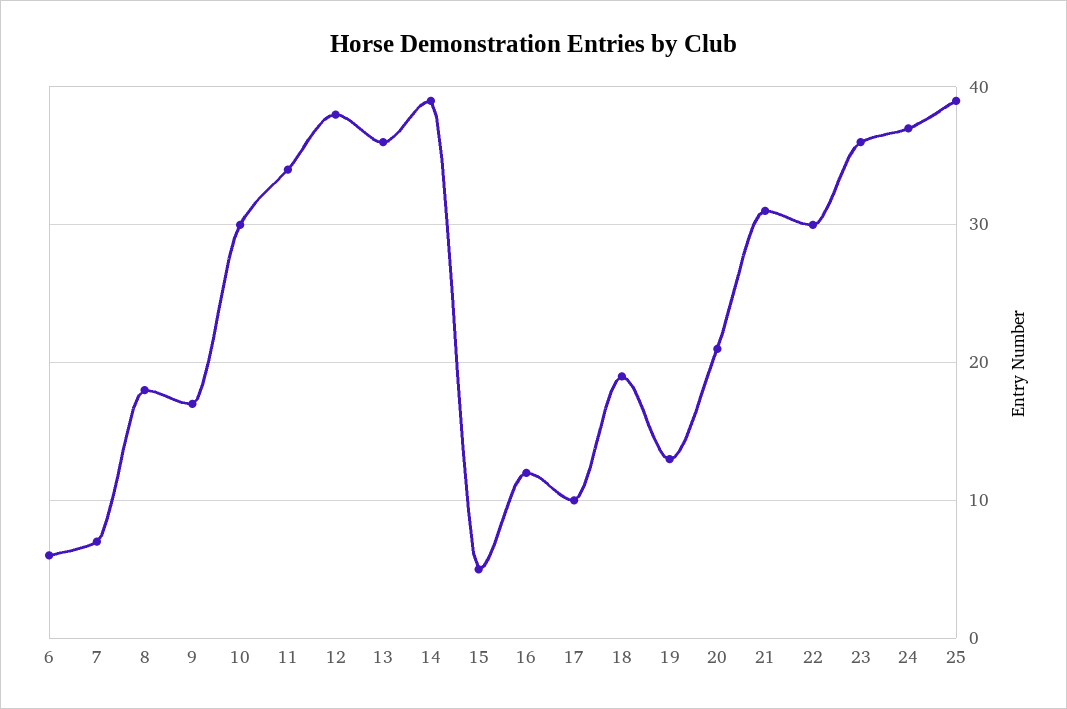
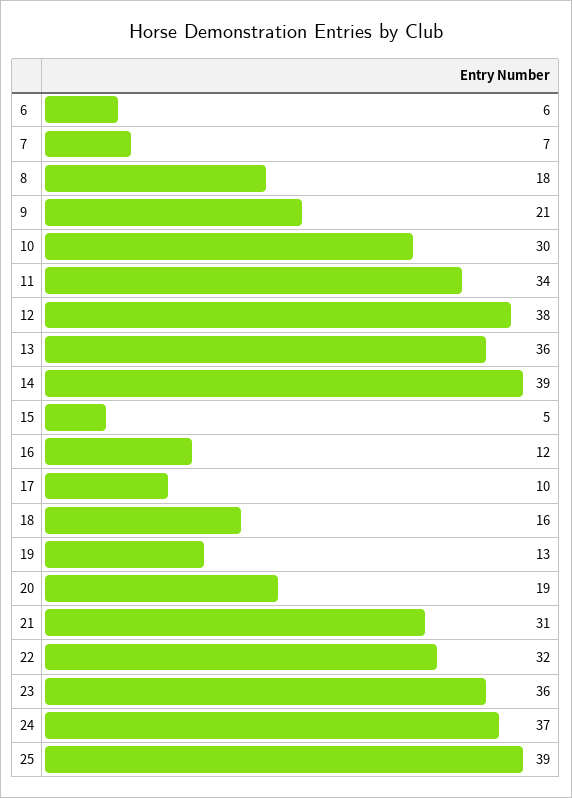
  {
    "6": 6,
    "7": 7,
    "8": 18,
-   "9": 17,
+   "9": 21,
    "10": 30,
    "11": 34,
    "12": 38,
    "13": 36,
    "14": 39,
    "15": 5,
    "16": 12,
    "17": 10,
-   "18": 19,
+   "18": 16,
    "19": 13,
-   "20": 21,
+   "20": 19,
    "21": 31,
-   "22": 30,
+   "22": 32,
    "23": 36,
    "24": 37,
    "25": 39
  }

